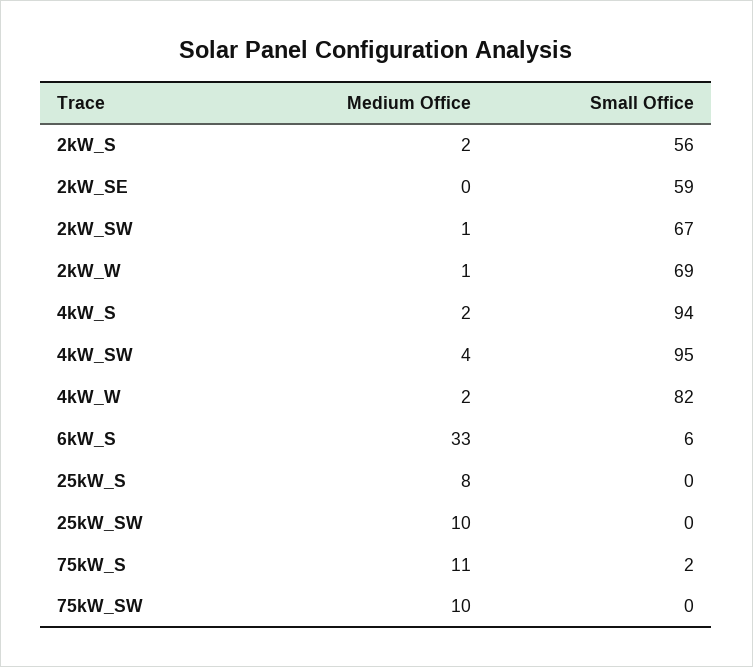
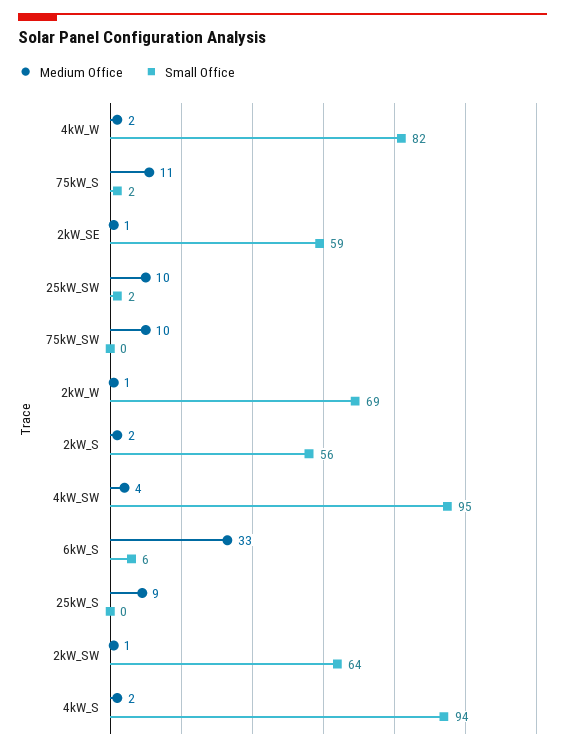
  {
    "Medium Office": {
      "2kW_S": 2,
-     "2kW_SE": 0,
+     "2kW_SE": 1,
      "2kW_SW": 1,
      "2kW_W": 1,
      "4kW_S": 2,
      "4kW_SW": 4,
      "4kW_W": 2,
      "6kW_S": 33,
-     "25kW_S": 8,
+     "25kW_S": 9,
      "25kW_SW": 10,
      "75kW_S": 11,
      "75kW_SW": 10
    },
    "Small Office": {
      "2kW_S": 56,
      "2kW_SE": 59,
-     "2kW_SW": 67,
+     "2kW_SW": 64,
      "2kW_W": 69,
      "4kW_S": 94,
      "4kW_SW": 95,
      "4kW_W": 82,
      "6kW_S": 6,
      "25kW_S": 0,
-     "25kW_SW": 0,
+     "25kW_SW": 2,
      "75kW_S": 2,
      "75kW_SW": 0
    }
  }

